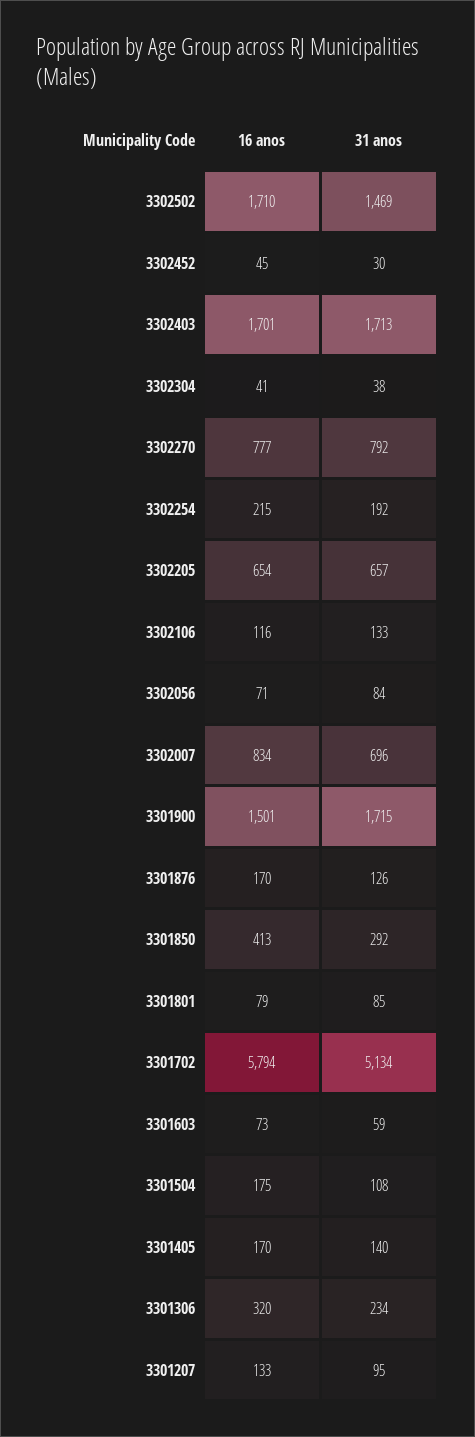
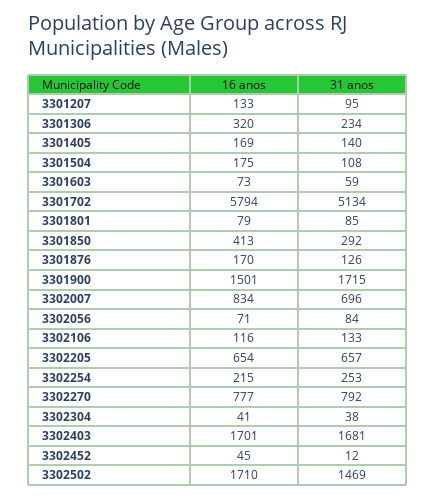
  {
    "16 anos": {
      "3302502": 1710,
      "3302452": 45,
      "3302403": 1701,
      "3302304": 41,
      "3302270": 777,
      "3302254": 215,
      "3302205": 654,
      "3302106": 116,
      "3302056": 71,
      "3302007": 834,
      "3301900": 1501,
      "3301876": 170,
      "3301850": 413,
      "3301801": 79,
      "3301702": 5794,
      "3301603": 73,
      "3301504": 175,
-     "3301405": 170,
+     "3301405": 169,
      "3301306": 320,
      "3301207": 133
    },
    "31 anos": {
      "3302502": 1469,
-     "3302452": 30,
+     "3302452": 12,
-     "3302403": 1713,
+     "3302403": 1681,
      "3302304": 38,
      "3302270": 792,
-     "3302254": 192,
+     "3302254": 253,
      "3302205": 657,
      "3302106": 133,
      "3302056": 84,
      "3302007": 696,
      "3301900": 1715,
      "3301876": 126,
      "3301850": 292,
      "3301801": 85,
      "3301702": 5134,
      "3301603": 59,
      "3301504": 108,
      "3301405": 140,
      "3301306": 234,
      "3301207": 95
    }
  }

